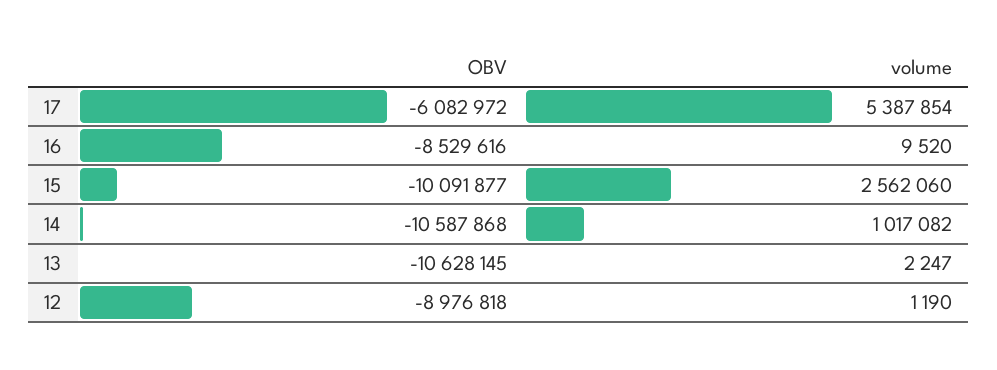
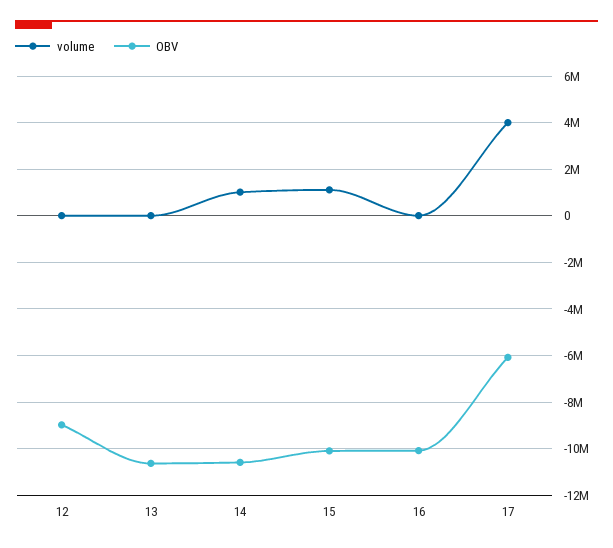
  {
    "OBV": {
      "17": -6082972,
-     "16": -8529616,
+     "16": -10000000,
      "15": -10091877,
      "14": -10587868,
      "13": -10628145,
      "12": -8976818
    },
    "volume": {
-     "17": 5387854,
+     "17": 4000000,
      "16": 9520,
-     "15": 2562060,
+     "15": 1000000,
      "14": 1017082,
      "13": 2247,
      "12": 1190
    }
  }

